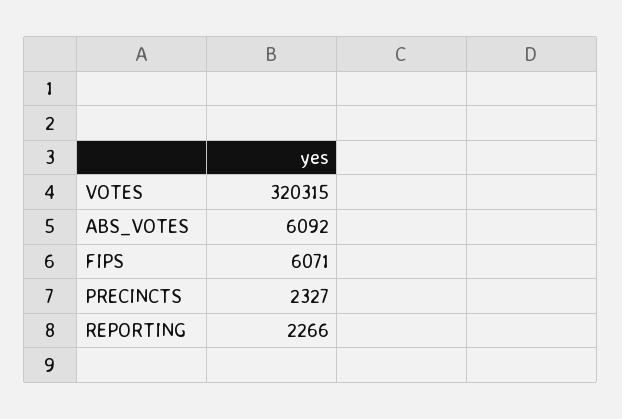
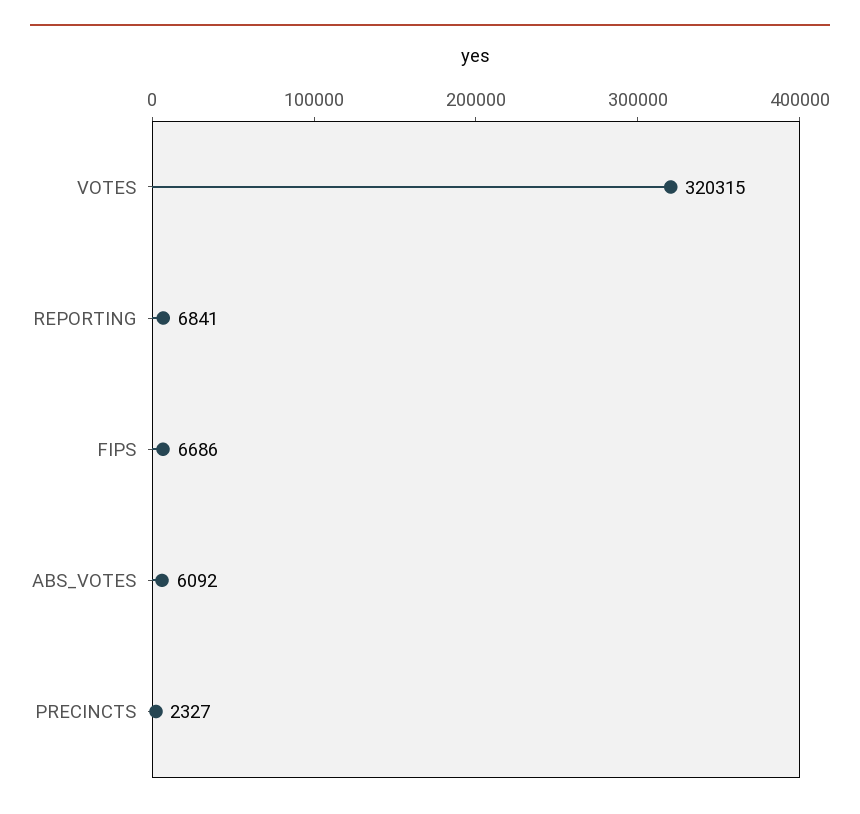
  {
    "VOTES": 320315,
    "ABS_VOTES": 6092,
-   "FIPS": 6071,
+   "FIPS": 6686,
    "PRECINCTS": 2327,
-   "REPORTING": 2266
+   "REPORTING": 6841
  }

